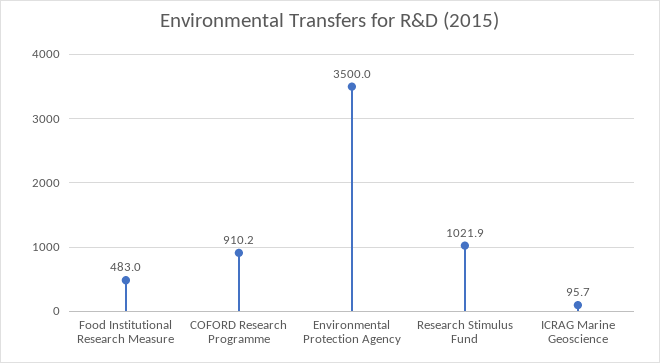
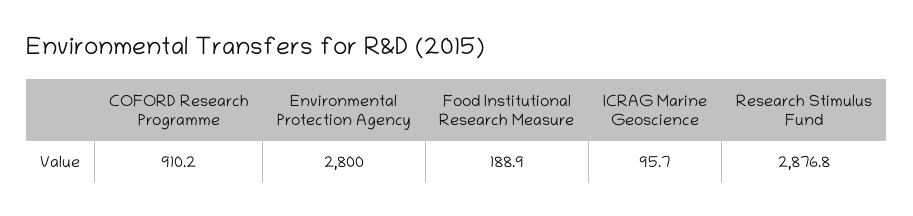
  {
-   "Food Institutional Research Measure": 483,
+   "Food Institutional Research Measure": 188.9,
    "COFORD Research Programme": 910.2,
-   "Environmental Protection Agency": 3500,
+   "Environmental Protection Agency": 2800,
-   "Research Stimulus Fund": 1021.9,
+   "Research Stimulus Fund": 2876.8,
    "ICRAG Marine Geoscience": 95.7
  }

